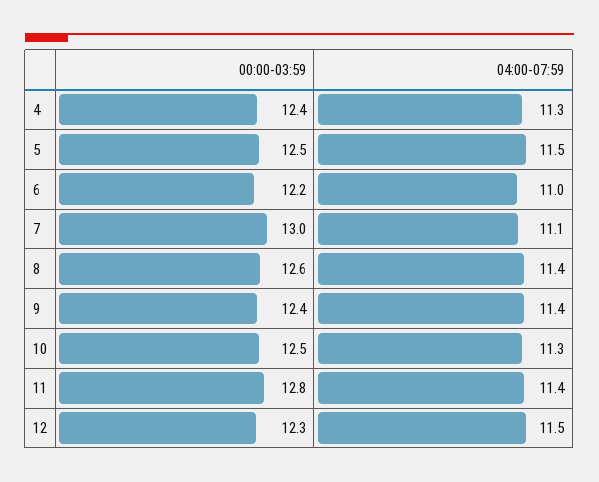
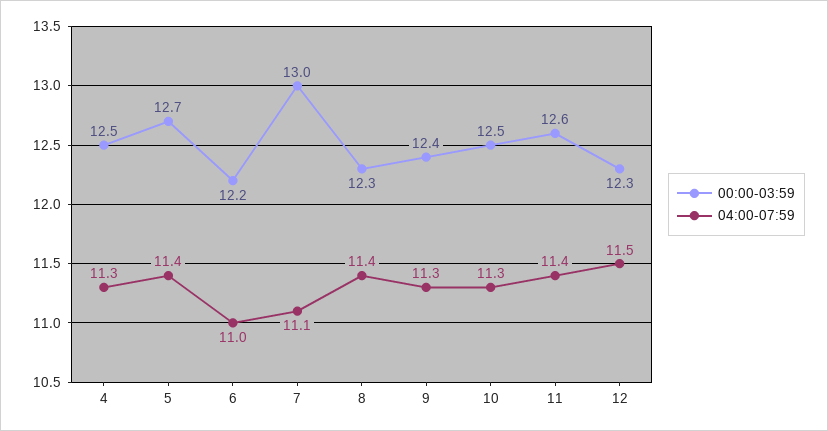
  {
    "00:00-03:59": {
-     "4": 12.4,
+     "4": 12.5,
-     "5": 12.5,
+     "5": 12.7,
      "6": 12.2,
      "7": 13,
-     "8": 12.6,
+     "8": 12.3,
      "9": 12.4,
      "10": 12.5,
-     "11": 12.8,
+     "11": 12.6,
      "12": 12.3
    },
    "04:00-07:59": {
      "4": 11.3,
-     "5": 11.5,
+     "5": 11.4,
      "6": 11,
      "7": 11.1,
      "8": 11.4,
-     "9": 11.4,
+     "9": 11.3,
      "10": 11.3,
      "11": 11.4,
      "12": 11.5
    }
  }

